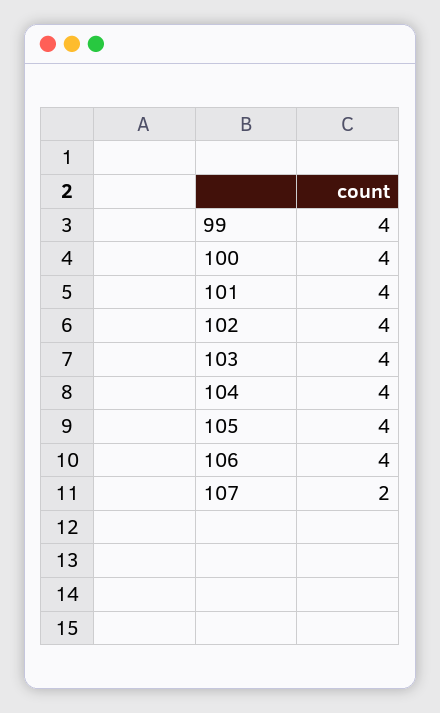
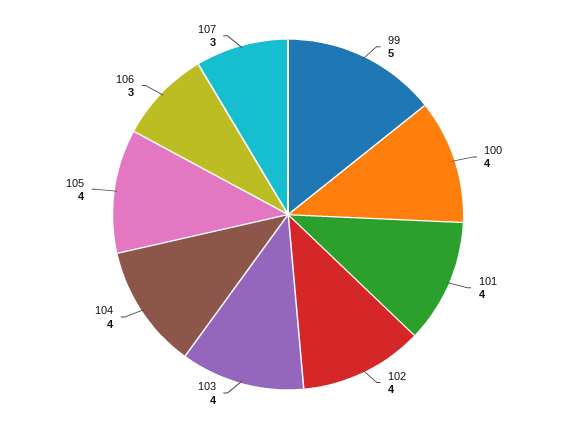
  {
-   "99": 4,
+   "99": 5,
    "100": 4,
    "101": 4,
    "102": 4,
    "103": 4,
    "104": 4,
    "105": 4,
-   "106": 4,
+   "106": 3,
-   "107": 2
+   "107": 3
  }

